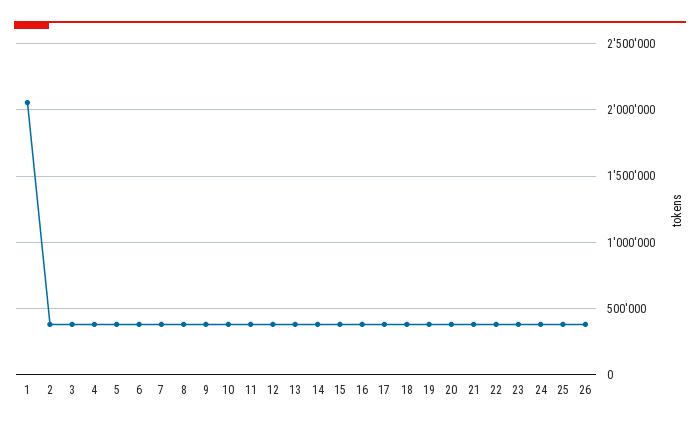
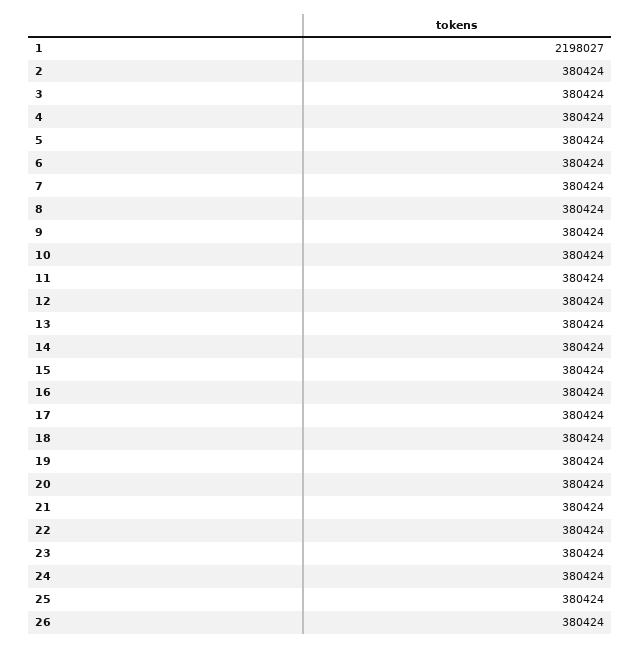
  {
-   "1": 2050000,
+   "1": 2198027,
    "2": 380424,
    "3": 380424,
    "4": 380424,
    "5": 380424,
    "6": 380424,
    "7": 380424,
    "8": 380424,
    "9": 380424,
    "10": 380424,
    "11": 380424,
    "12": 380424,
    "13": 380424,
    "14": 380424,
    "15": 380424,
    "16": 380424,
    "17": 380424,
    "18": 380424,
    "19": 380424,
    "20": 380424,
    "21": 380424,
    "22": 380424,
    "23": 380424,
    "24": 380424,
    "25": 380424,
    "26": 380424
  }

